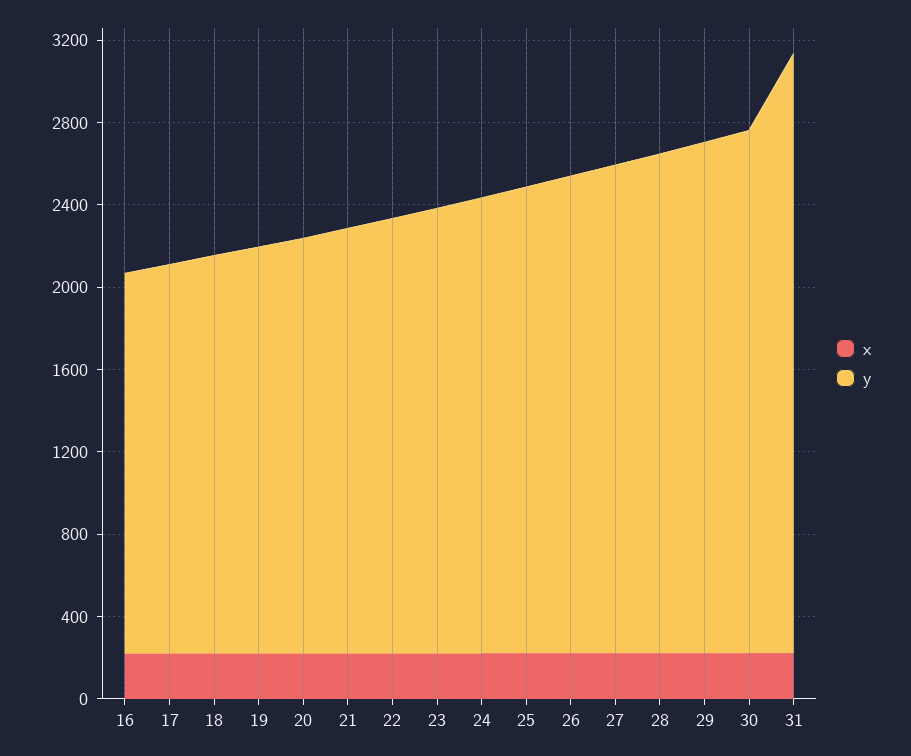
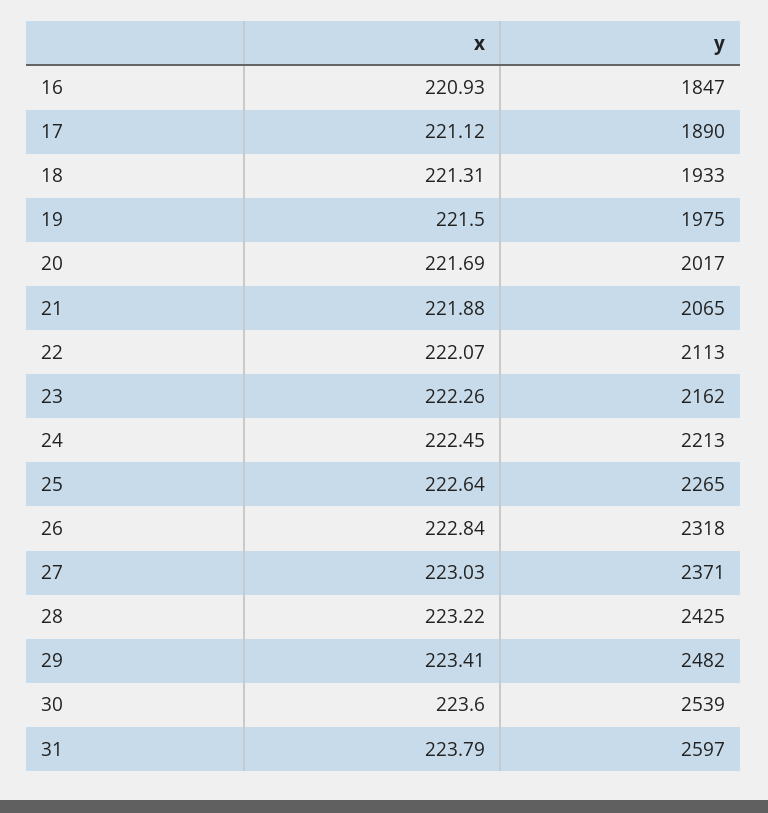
  {
    "x": {
      "16": 220.93,
      "17": 221.12,
      "18": 221.31,
      "19": 221.5,
      "20": 221.69,
      "21": 221.88,
      "22": 222.07,
      "23": 222.26,
      "24": 222.45,
      "25": 222.64,
      "26": 222.84,
      "27": 223.03,
      "28": 223.22,
      "29": 223.41,
      "30": 223.6,
      "31": 223.79
    },
    "y": {
      "16": 1847,
      "17": 1890,
      "18": 1933,
      "19": 1975,
      "20": 2017,
      "21": 2065,
      "22": 2113,
      "23": 2162,
      "24": 2213,
      "25": 2265,
      "26": 2318,
      "27": 2371,
      "28": 2425,
      "29": 2482,
      "30": 2539,
-     "31": 2900
+     "31": 2597
    }
  }

